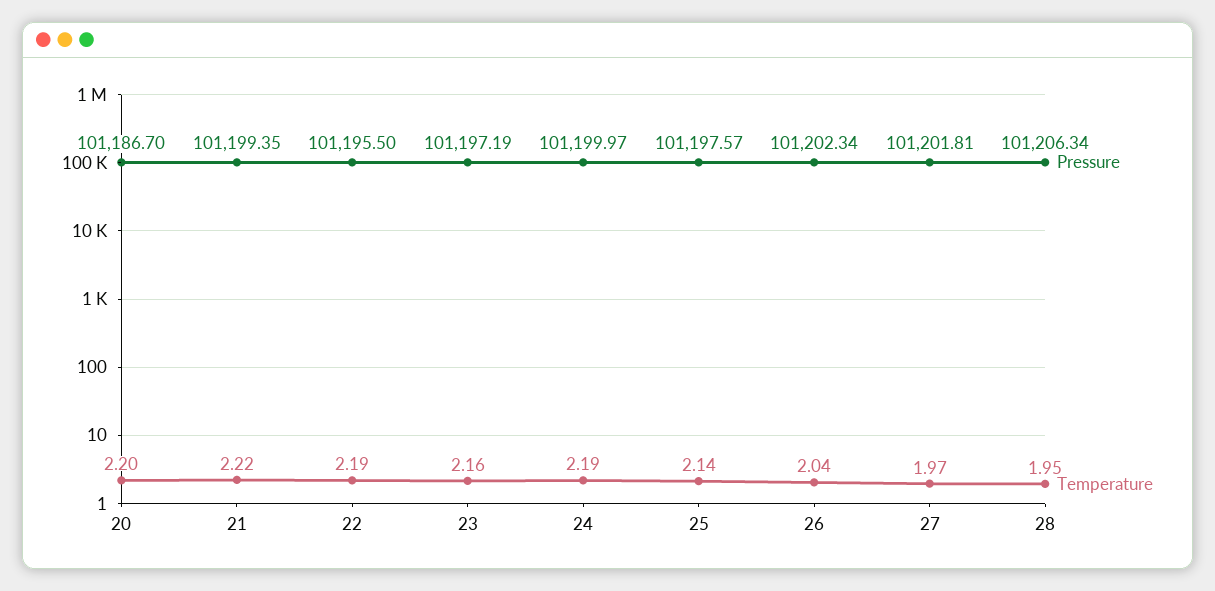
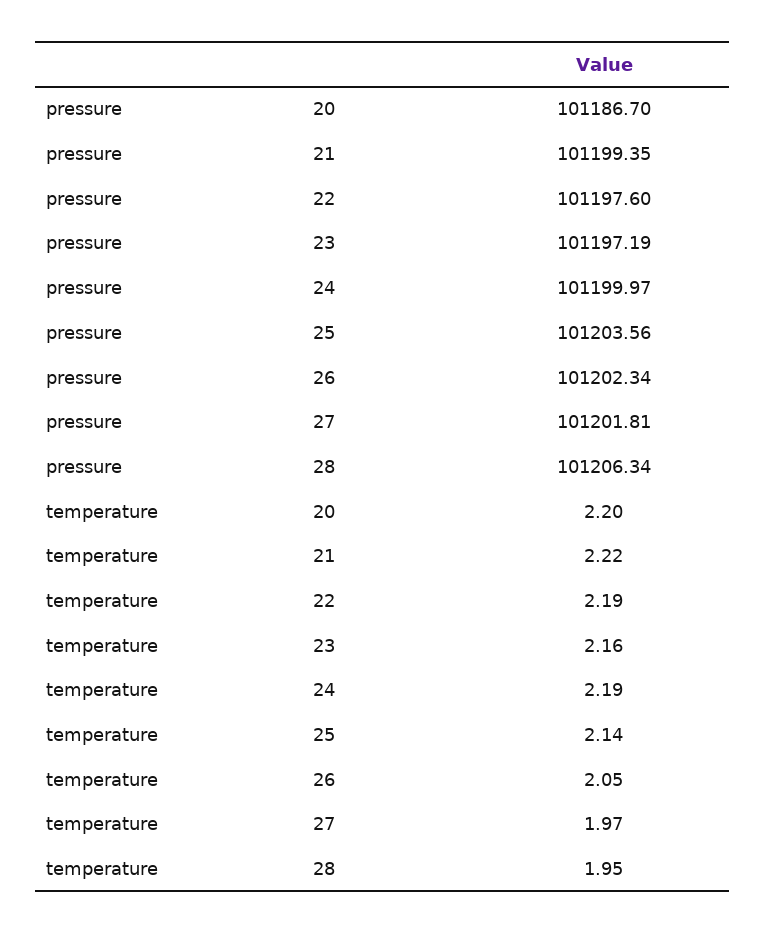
  {
    "Pressure": {
      "20": 101186.7,
      "21": 101199.35,
-     "22": 101195.5,
+     "22": 101197.6,
      "23": 101197.19,
      "24": 101199.97,
-     "25": 101197.57,
+     "25": 101203.56,
      "26": 101202.34,
      "27": 101201.81,
      "28": 101206.34
    },
    "Temperature": {
      "20": 2.2,
      "21": 2.22,
      "22": 2.19,
      "23": 2.16,
      "24": 2.19,
      "25": 2.14,
-     "26": 2.04,
+     "26": 2.05,
      "27": 1.97,
      "28": 1.95
    }
  }

